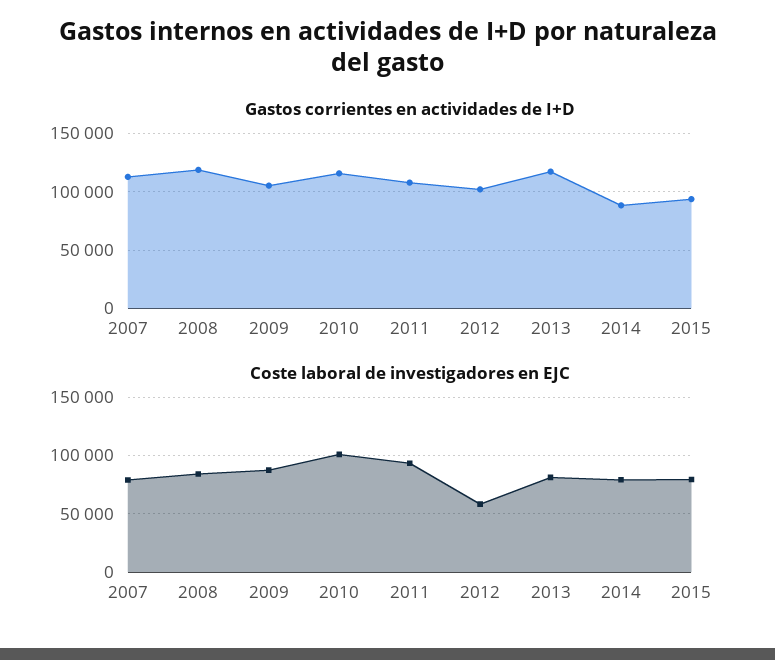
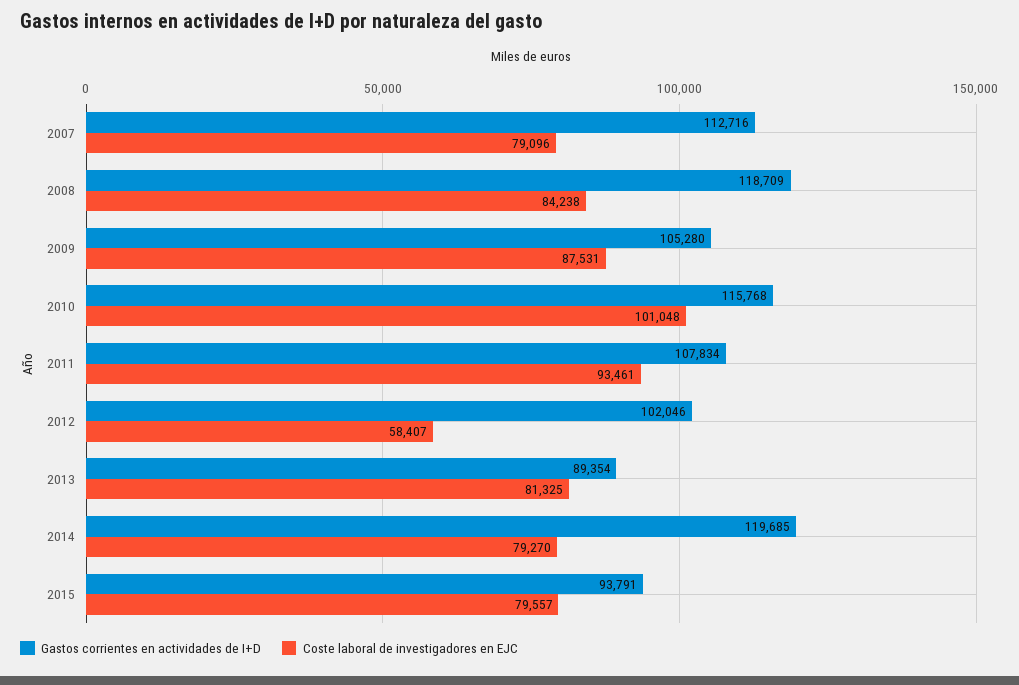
  {
    "Gastos corrientes en actividades de I+D": {
      "2007": 112716,
      "2008": 118709,
      "2009": 105280,
      "2010": 115768,
      "2011": 107834,
      "2012": 102046,
-     "2013": 120000,
+     "2013": 89354,
-     "2014": 90000,
+     "2014": 119685,
      "2015": 93791
    },
    "Coste laboral de investigadores en EJC": {
      "2007": 79096,
      "2008": 84238,
      "2009": 87531,
      "2010": 101048,
      "2011": 93461,
      "2012": 58407,
      "2013": 81325,
      "2014": 79270,
      "2015": 79557
    }
  }

